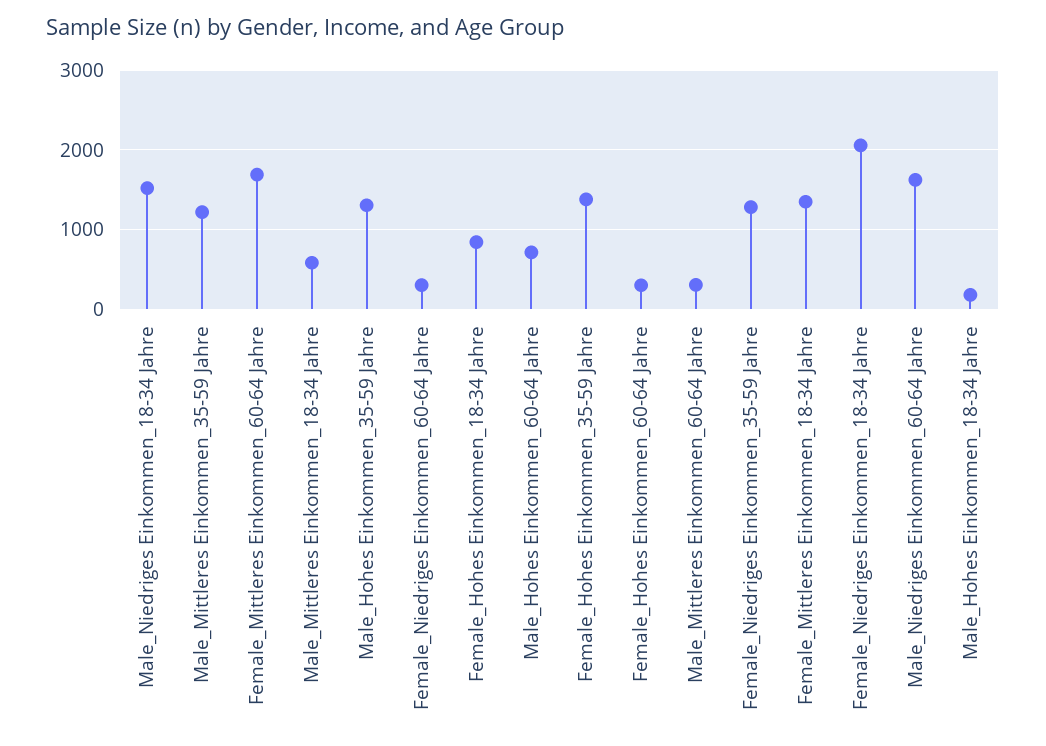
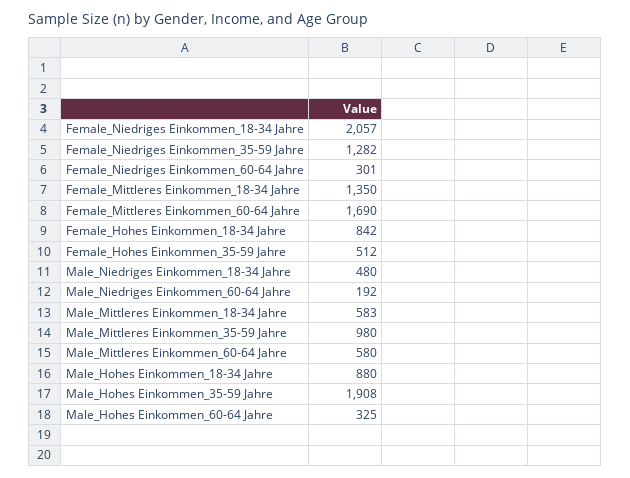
  {
-   "Male_Niedriges Einkommen_18-34 Jahre": 1500,
+   "Male_Niedriges Einkommen_18-34 Jahre": 480,
-   "Male_Mittleres Einkommen_35-59 Jahre": 1200,
+   "Male_Mittleres Einkommen_35-59 Jahre": 980,
    "Female_Mittleres Einkommen_60-64 Jahre": 1690,
    "Male_Mittleres Einkommen_18-34 Jahre": 583,
-   "Male_Hohes Einkommen_35-59 Jahre": 1300,
+   "Male_Hohes Einkommen_35-59 Jahre": 1908,
    "Female_Niedriges Einkommen_60-64 Jahre": 301,
    "Female_Hohes Einkommen_18-34 Jahre": 842,
-   "Male_Hohes Einkommen_60-64 Jahre": 700,
+   "Male_Hohes Einkommen_60-64 Jahre": 325,
-   "Female_Hohes Einkommen_35-59 Jahre": 1400,
+   "Female_Hohes Einkommen_35-59 Jahre": 512,
-   "Female_Hohes Einkommen_60-64 Jahre": 300,
-   "Male_Mittleres Einkommen_60-64 Jahre": 300,
+   "Male_Mittleres Einkommen_60-64 Jahre": 580,
    "Female_Niedriges Einkommen_35-59 Jahre": 1282,
    "Female_Mittleres Einkommen_18-34 Jahre": 1350,
    "Female_Niedriges Einkommen_18-34 Jahre": 2057,
-   "Male_Niedriges Einkommen_60-64 Jahre": 1600,
+   "Male_Niedriges Einkommen_60-64 Jahre": 192,
-   "Male_Hohes Einkommen_18-34 Jahre": 200
+   "Male_Hohes Einkommen_18-34 Jahre": 880
  }

